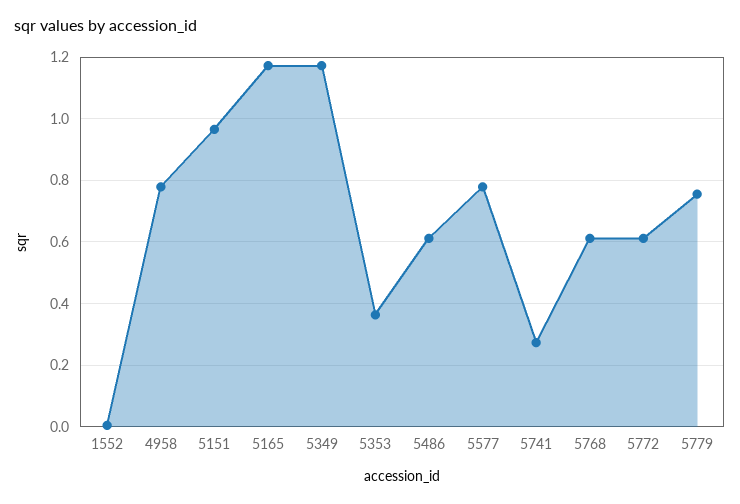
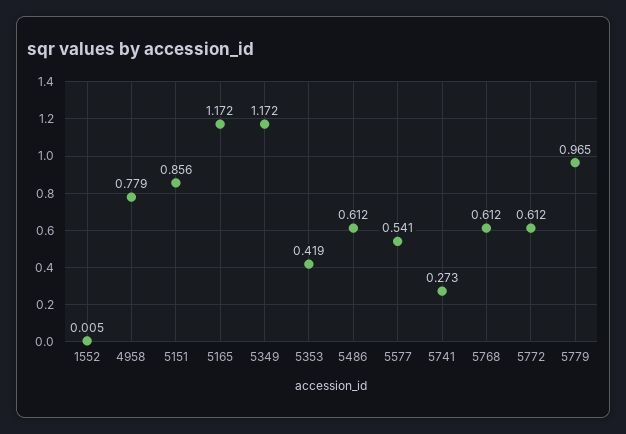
  {
    "1552": 0.005,
    "4958": 0.779,
-   "5151": 0.96,
+   "5151": 0.856,
    "5165": 1.172,
    "5349": 1.172,
-   "5353": 0.36,
+   "5353": 0.419,
    "5486": 0.612,
-   "5577": 0.78,
+   "5577": 0.541,
    "5741": 0.273,
    "5768": 0.612,
    "5772": 0.612,
-   "5779": 0.76
+   "5779": 0.965
  }

